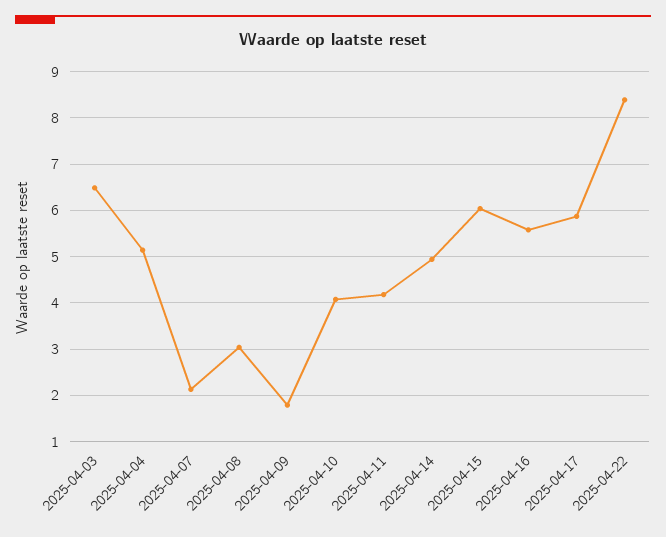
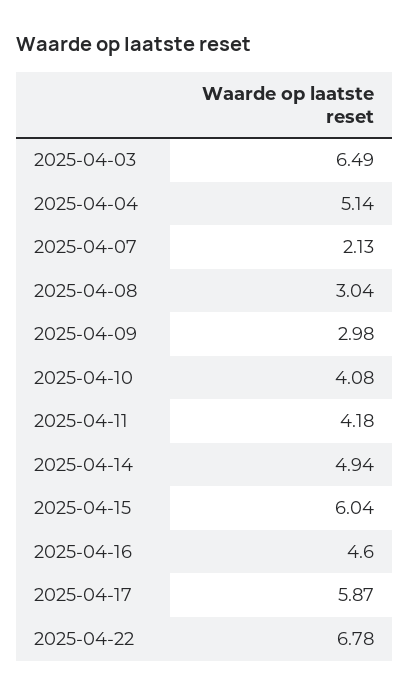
  {
    "2025-04-03": 6.49,
    "2025-04-04": 5.14,
    "2025-04-07": 2.13,
    "2025-04-08": 3.04,
-   "2025-04-09": 1.8,
+   "2025-04-09": 2.98,
    "2025-04-10": 4.08,
    "2025-04-11": 4.18,
    "2025-04-14": 4.94,
    "2025-04-15": 6.04,
-   "2025-04-16": 5.6,
+   "2025-04-16": 4.6,
    "2025-04-17": 5.87,
-   "2025-04-22": 8.4
+   "2025-04-22": 6.78
  }

